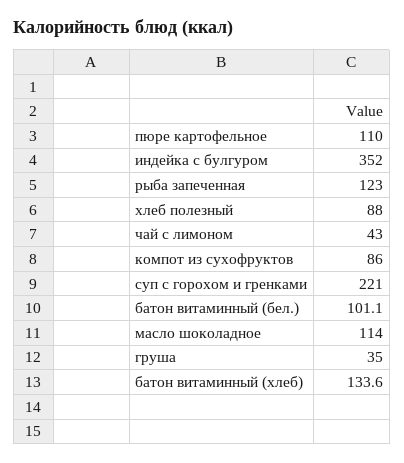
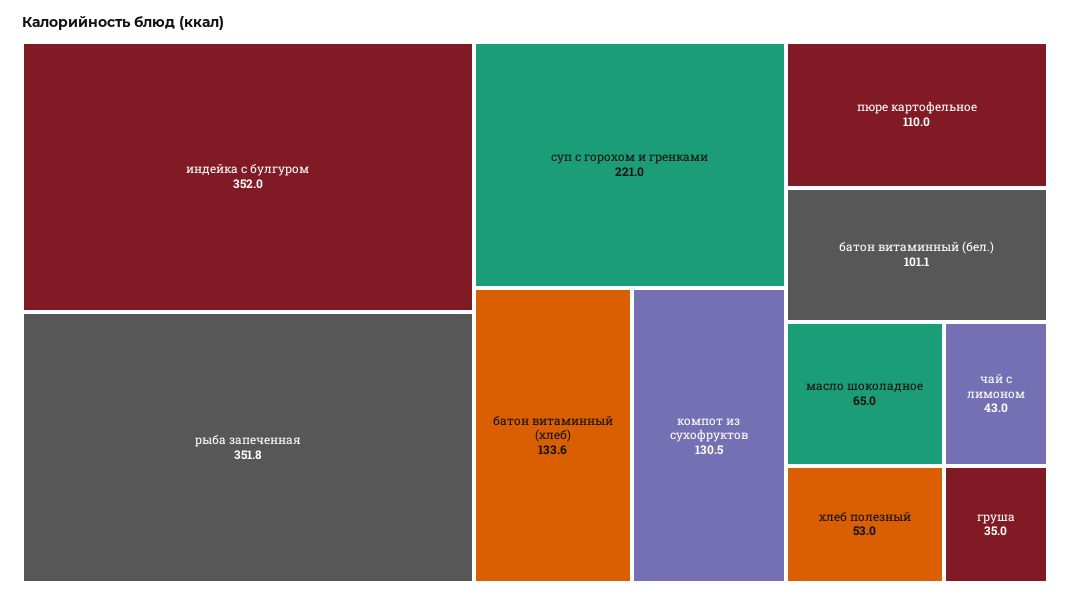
  {
    "пюре картофельное": 110,
    "индейка с булгуром": 352,
-   "рыба запеченная": 123,
+   "рыба запеченная": 351.8,
-   "хлеб полезный": 88,
+   "хлеб полезный": 53,
    "чай с лимоном": 43,
-   "компот из сухофруктов": 86,
+   "компот из сухофруктов": 130.5,
    "суп с горохом и гренками": 221,
    "батон витаминный (бел.)": 101.1,
-   "масло шоколадное": 114,
+   "масло шоколадное": 65,
    "груша": 35,
    "батон витаминный (хлеб)": 133.6
  }

